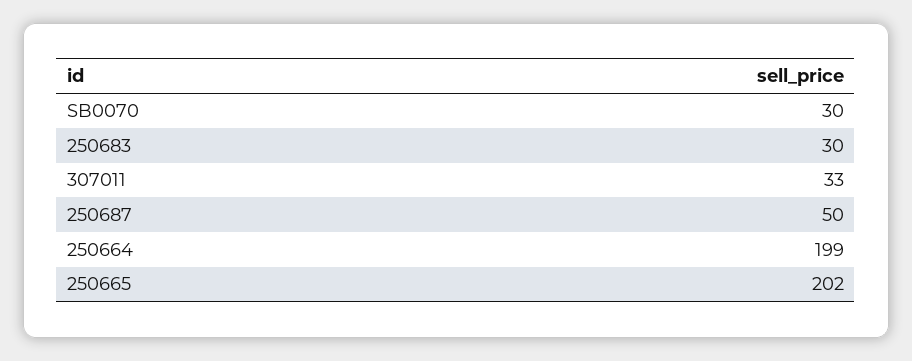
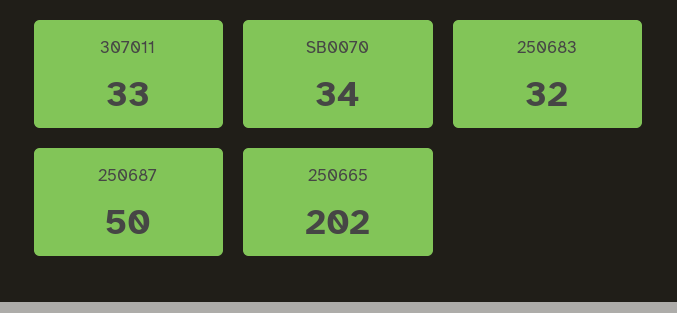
  {
-   "SB0070": 30,
+   "SB0070": 34,
-   "250683": 30,
+   "250683": 32,
    "307011": 33,
    "250687": 50,
-   "250664": 199,
    "250665": 202
  }

